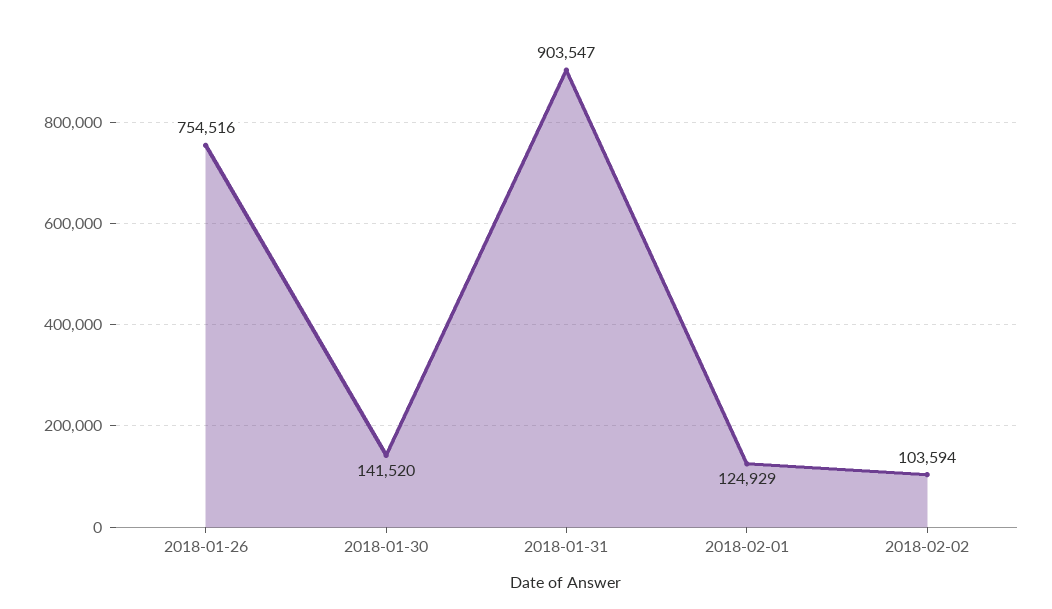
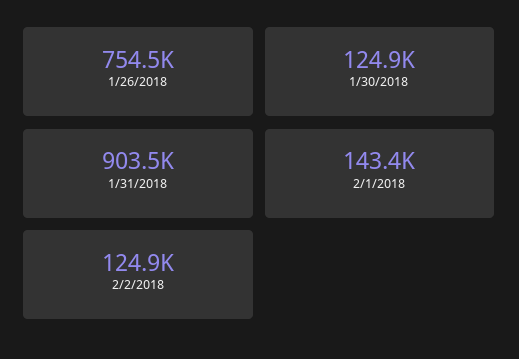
  {
    "2018-01-26": 754516,
-   "2018-01-30": 141520,
+   "2018-01-30": 124900,
    "2018-01-31": 903547,
-   "2018-02-01": 124929,
+   "2018-02-01": 143400,
-   "2018-02-02": 103594
+   "2018-02-02": 124900
  }

